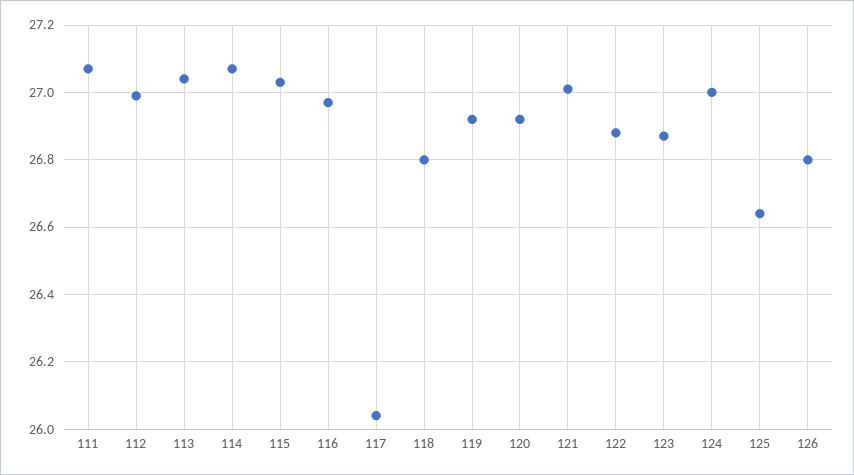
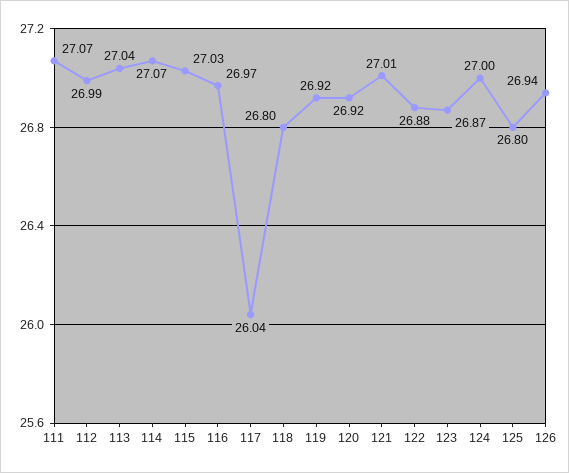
  {
    "111": 27.07,
    "112": 26.99,
    "113": 27.04,
    "114": 27.07,
    "115": 27.03,
    "116": 26.97,
    "117": 26.04,
    "118": 26.8,
    "119": 26.92,
    "120": 26.92,
    "121": 27.01,
    "122": 26.88,
    "123": 26.87,
    "124": 27,
-   "125": 26.65,
+   "125": 26.8,
-   "126": 26.8
+   "126": 26.94
  }

